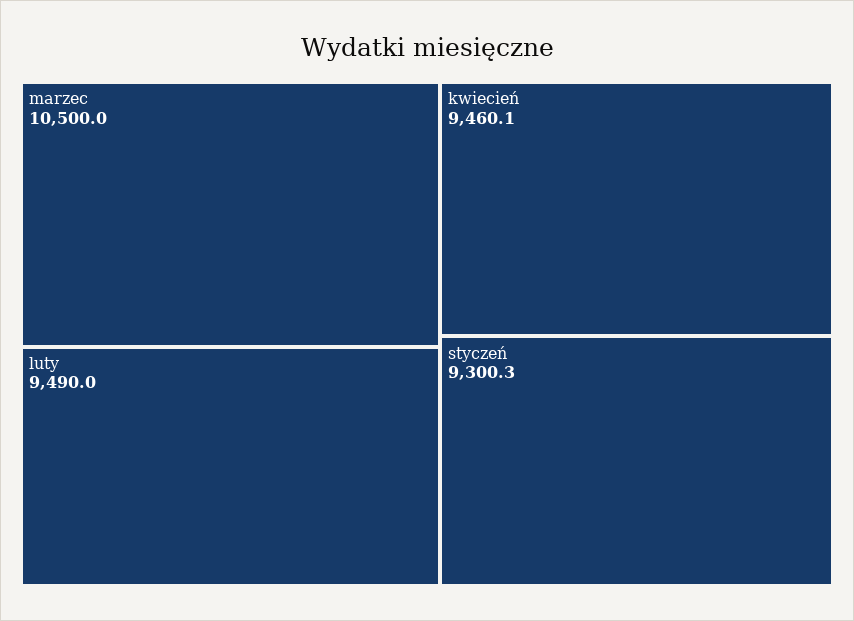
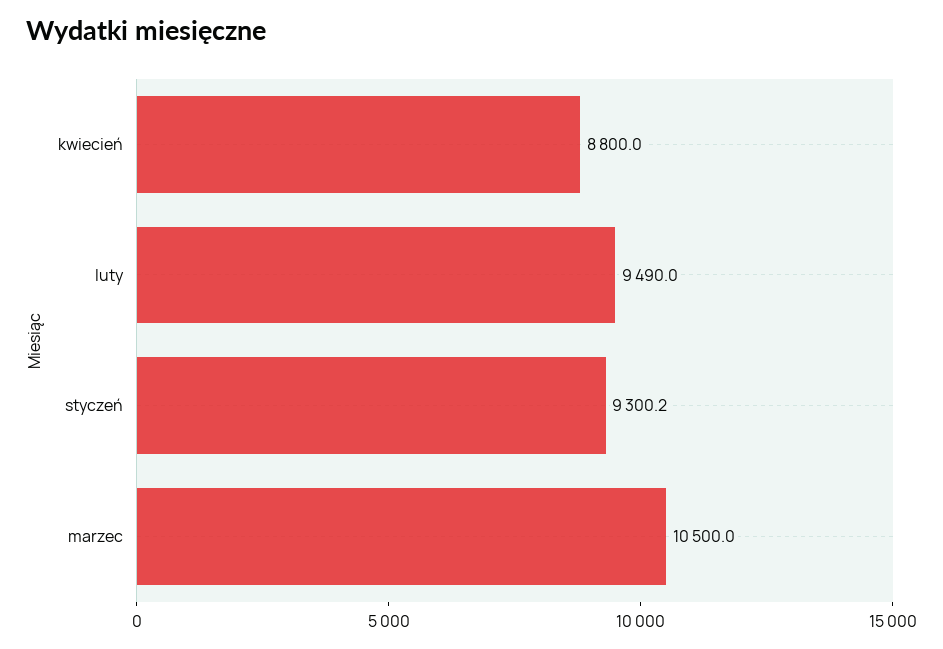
  {
    "marzec": 10500,
    "luty": 9490,
-   "kwiecień": 9460.1,
+   "kwiecień": 8800,
-   "styczeń": 9300.3
+   "styczeń": 9300.2
  }

